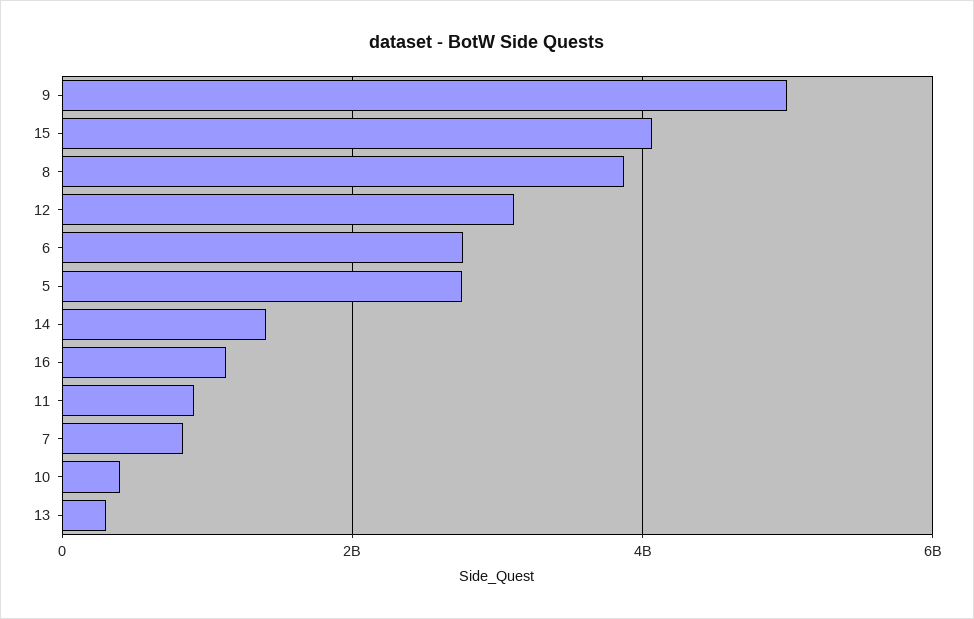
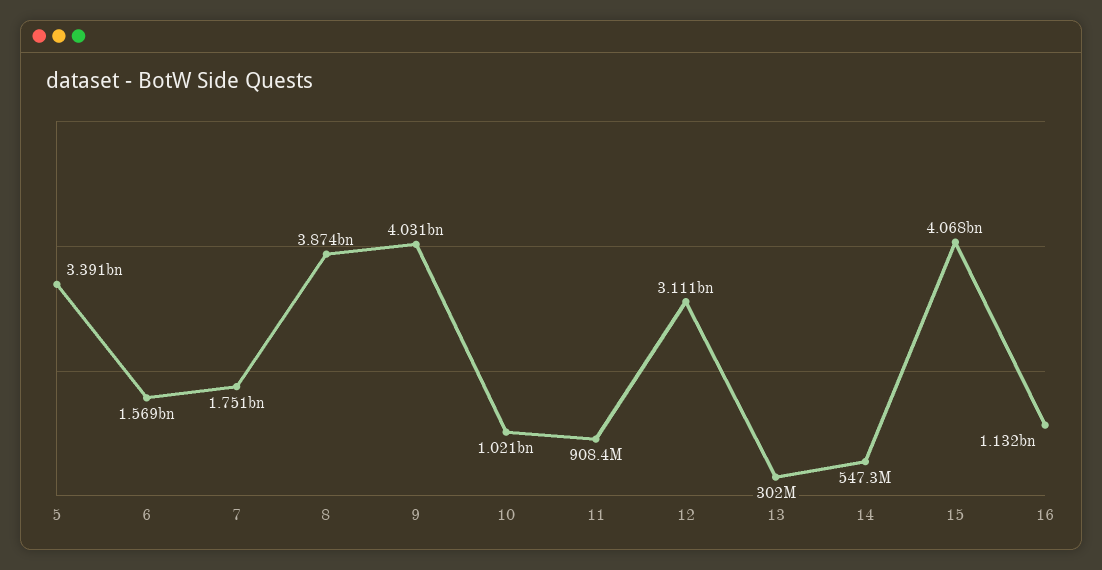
  {
-   "9": 5000000000,
+   "9": 4031000000,
    "15": 4068000000,
    "8": 3874000000,
    "12": 3111000000,
-   "6": 2800000000,
+   "6": 1569000000,
-   "5": 2800000000,
+   "5": 3391000000,
-   "14": 1400000000,
+   "14": 547300000,
    "16": 1132000000,
    "11": 908400000,
-   "7": 800000000,
+   "7": 1751000000,
-   "10": 400000000,
+   "10": 1021000000,
    "13": 302000000
  }

